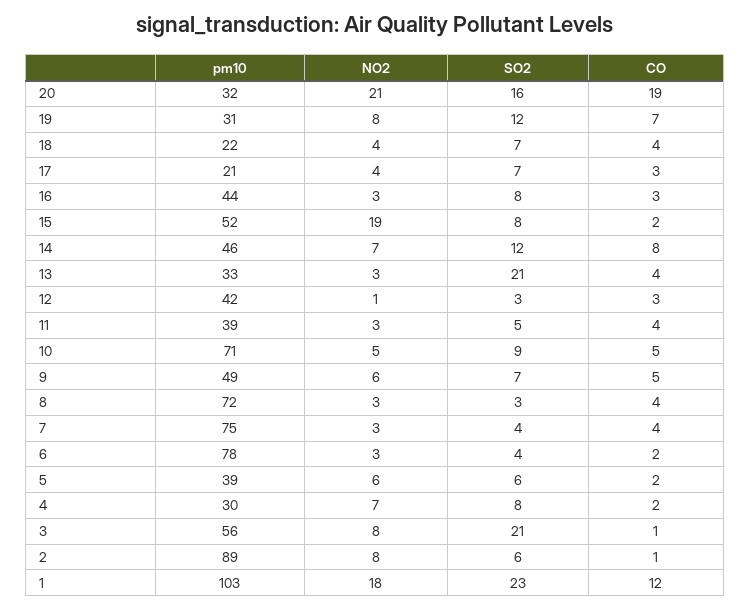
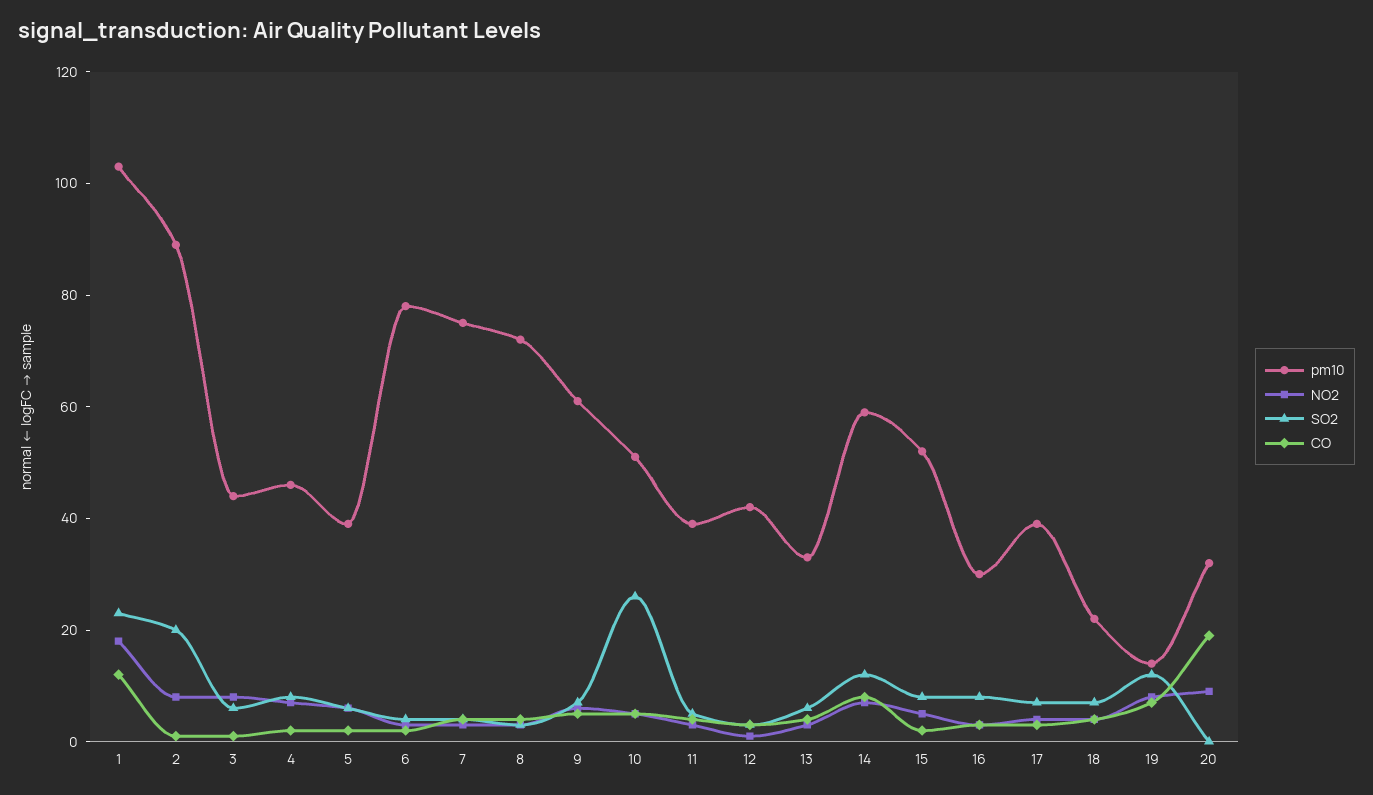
  {
    "pm10": {
      "20": 32,
-     "19": 31,
+     "19": 15,
      "18": 22,
-     "17": 21,
+     "17": 40,
-     "16": 44,
+     "16": 30,
      "15": 52,
-     "14": 46,
+     "14": 60,
      "13": 33,
      "12": 42,
      "11": 39,
-     "10": 71,
+     "10": 50,
-     "9": 49,
+     "9": 60,
      "8": 72,
      "7": 75,
      "6": 78,
      "5": 39,
-     "4": 30,
+     "4": 45,
-     "3": 56,
+     "3": 45,
      "2": 89,
      "1": 103
    },
    "NO2": {
-     "20": 21,
+     "20": 10,
      "19": 8,
      "18": 4,
      "17": 4,
      "16": 3,
-     "15": 19,
+     "15": 5,
      "14": 7,
      "13": 3,
      "12": 1,
      "11": 3,
      "10": 5,
      "9": 6,
      "8": 3,
      "7": 3,
      "6": 3,
      "5": 6,
      "4": 7,
      "3": 8,
      "2": 8,
      "1": 18
    },
    "SO2": {
-     "20": 16,
+     "20": 0,
      "19": 12,
      "18": 7,
      "17": 7,
      "16": 8,
      "15": 8,
      "14": 12,
-     "13": 21,
+     "13": 5,
      "12": 3,
      "11": 5,
-     "10": 9,
+     "10": 25,
      "9": 7,
      "8": 3,
      "7": 4,
      "6": 4,
      "5": 6,
      "4": 8,
-     "3": 21,
+     "3": 5,
-     "2": 6,
+     "2": 20,
      "1": 23
    },
    "CO": {
      "20": 19,
      "19": 7,
      "18": 4,
      "17": 3,
      "16": 3,
      "15": 2,
      "14": 8,
      "13": 4,
      "12": 3,
      "11": 4,
      "10": 5,
      "9": 5,
      "8": 4,
      "7": 4,
      "6": 2,
      "5": 2,
      "4": 2,
      "3": 1,
      "2": 1,
      "1": 12
    }
  }

